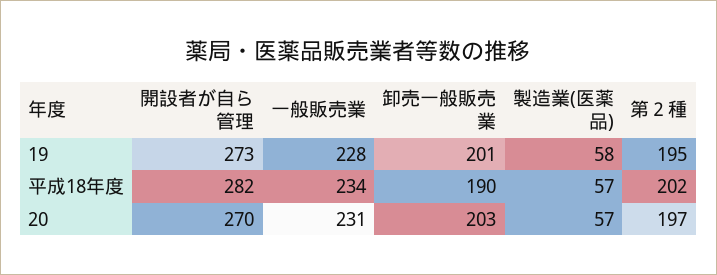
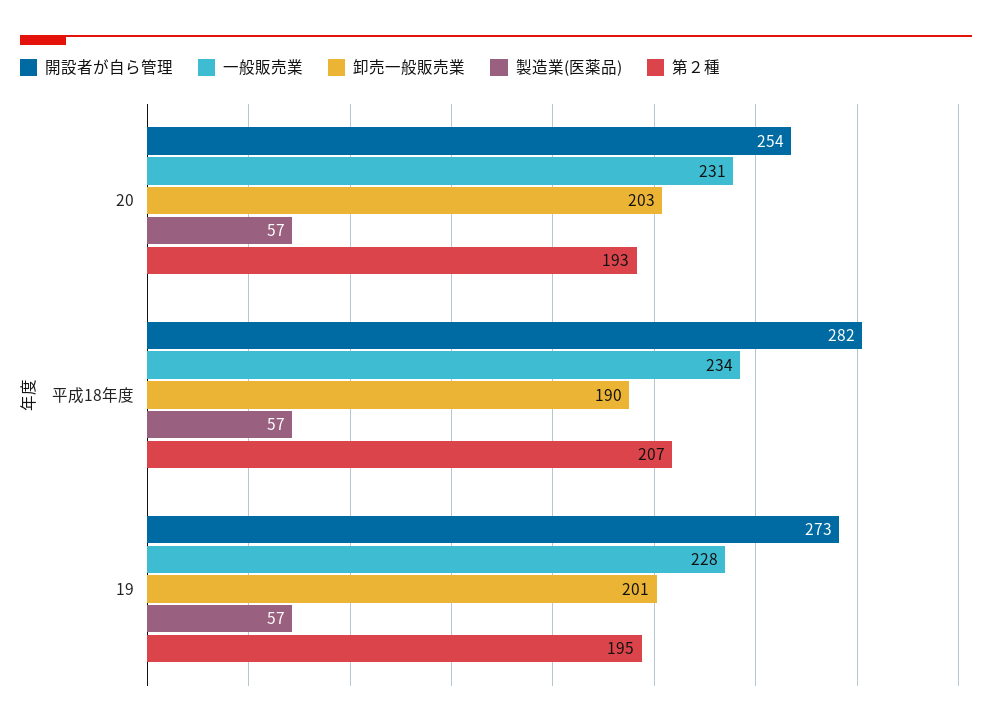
  {
    "開設者が自ら管理": {
      "19": 273,
      "平成18年度": 282,
-     "20": 270
+     "20": 254
    },
    "一般販売業": {
      "19": 228,
      "平成18年度": 234,
      "20": 231
    },
    "卸売一般販売業": {
      "19": 201,
      "平成18年度": 190,
      "20": 203
    },
    "製造業(医薬品)": {
-     "19": 58,
+     "19": 57,
      "平成18年度": 57,
      "20": 57
    },
    "第２種": {
      "19": 195,
-     "平成18年度": 202,
+     "平成18年度": 207,
-     "20": 197
+     "20": 193
    }
  }

